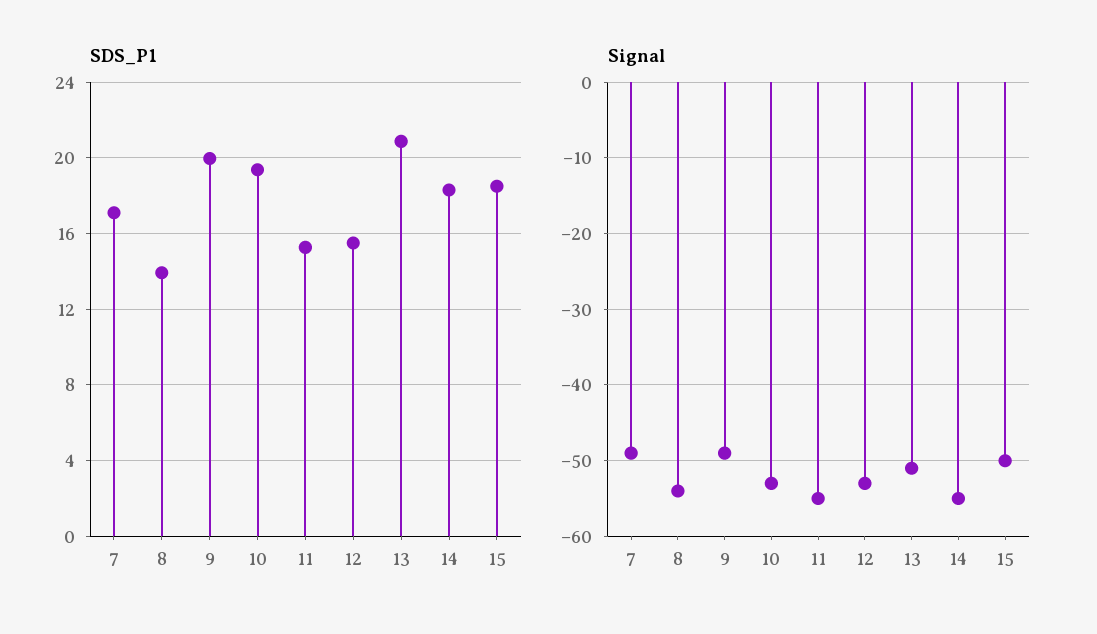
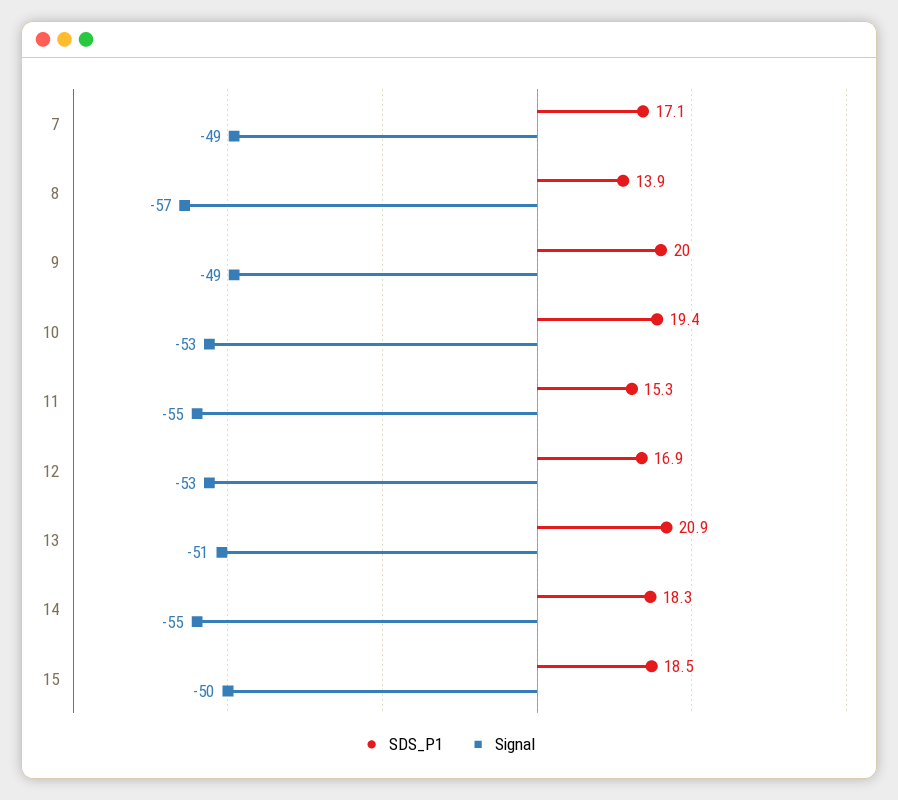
  {
    "SDS_P1": {
      "7": 17.1,
      "8": 13.9,
      "9": 20,
      "10": 19.4,
      "11": 15.3,
-     "12": 15.5,
+     "12": 16.9,
      "13": 20.9,
      "14": 18.3,
      "15": 18.5
    },
    "Signal": {
      "7": -49,
-     "8": -54,
+     "8": -57,
      "9": -49,
      "10": -53,
      "11": -55,
      "12": -53,
      "13": -51,
      "14": -55,
      "15": -50
    }
  }

